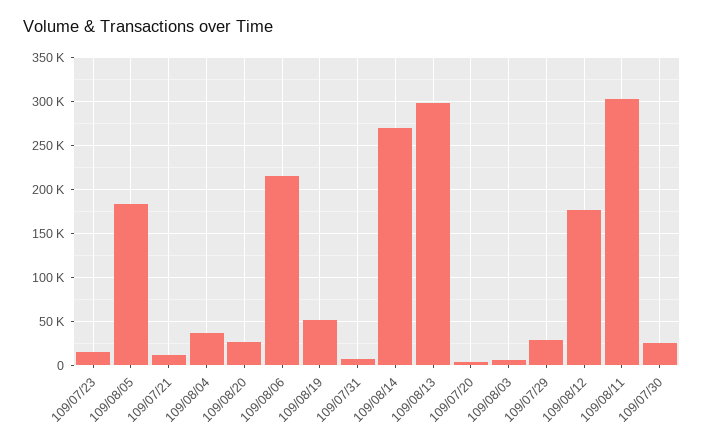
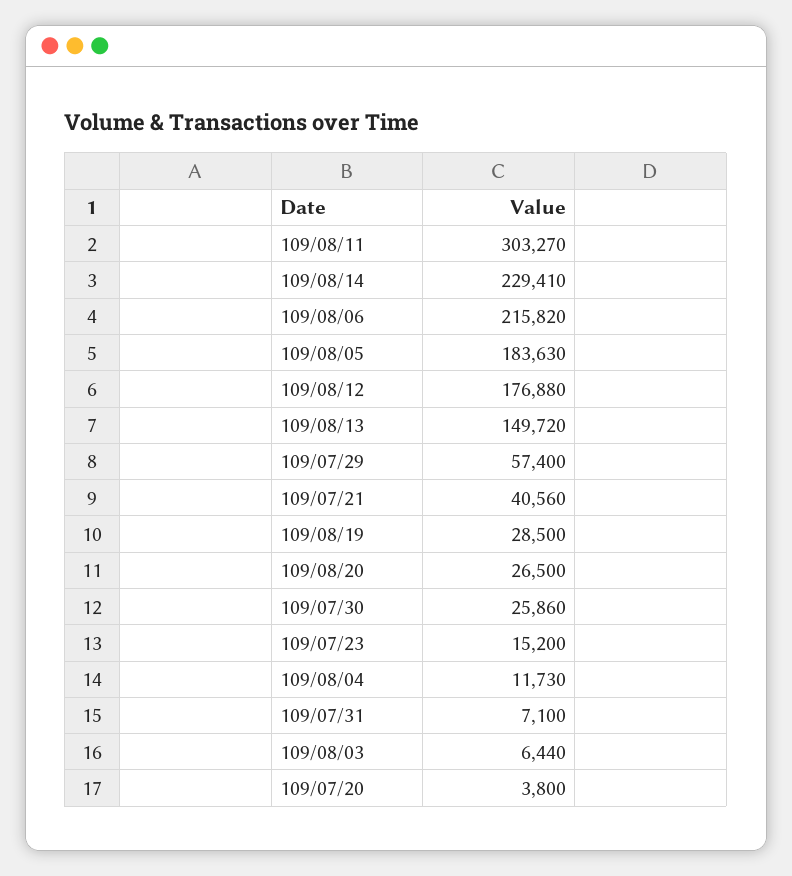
  {
    "109/07/23": 15200,
    "109/08/05": 183630,
-   "109/07/21": 10000,
+   "109/07/21": 40560,
-   "109/08/04": 40000,
+   "109/08/04": 11730,
    "109/08/20": 26500,
    "109/08/06": 215820,
-   "109/08/19": 50000,
+   "109/08/19": 28500,
    "109/07/31": 7100,
-   "109/08/14": 270000,
+   "109/08/14": 229410,
-   "109/08/13": 300000,
+   "109/08/13": 149720,
    "109/07/20": 3800,
    "109/08/03": 6440,
-   "109/07/29": 30000,
+   "109/07/29": 57400,
    "109/08/12": 176880,
    "109/08/11": 303270,
    "109/07/30": 25860
  }

